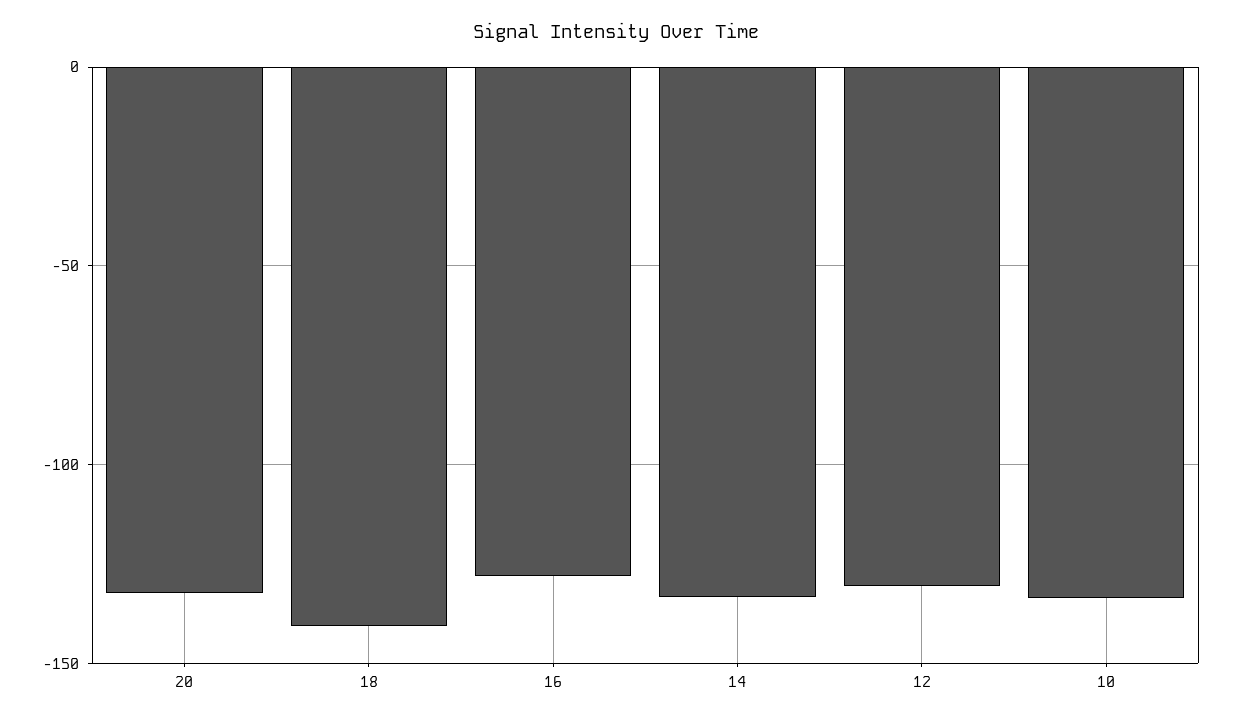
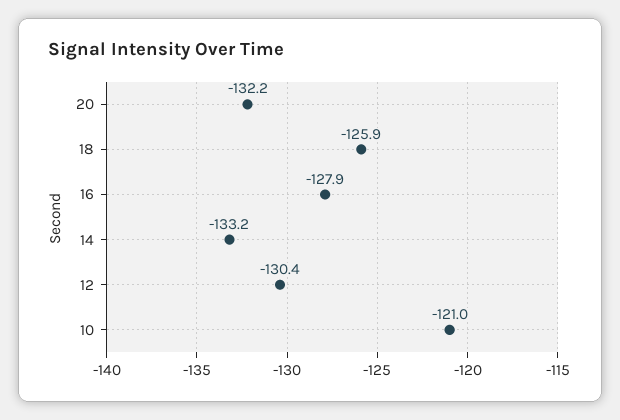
  {
    "20": -132.2,
-   "18": -140,
+   "18": -125.9,
    "16": -127.9,
    "14": -133.2,
    "12": -130.4,
-   "10": -135
+   "10": -121
  }

